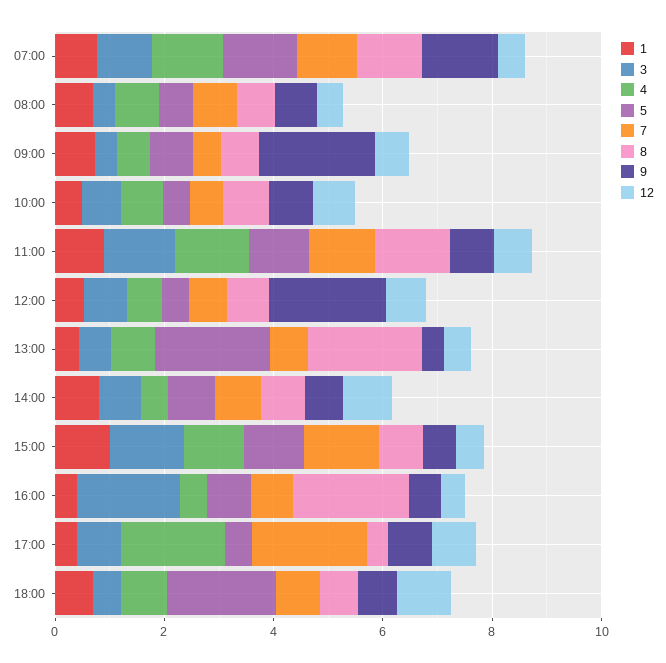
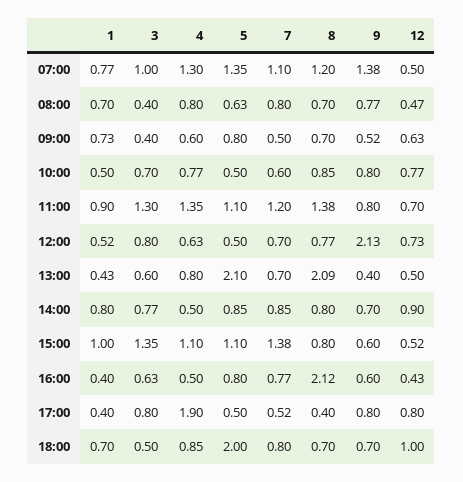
  {
    "1": {
      "07:00": 0.77,
      "08:00": 0.7,
      "09:00": 0.73,
      "10:00": 0.5,
      "11:00": 0.9,
      "12:00": 0.52,
      "13:00": 0.43,
      "14:00": 0.8,
      "15:00": 1,
      "16:00": 0.4,
      "17:00": 0.4,
      "18:00": 0.7
    },
    "3": {
      "07:00": 1,
      "08:00": 0.4,
      "09:00": 0.4,
      "10:00": 0.7,
      "11:00": 1.3,
      "12:00": 0.8,
      "13:00": 0.6,
      "14:00": 0.77,
      "15:00": 1.35,
-     "16:00": 2,
+     "16:00": 0.63,
      "17:00": 0.8,
      "18:00": 0.5
    },
    "4": {
      "07:00": 1.3,
      "08:00": 0.8,
      "09:00": 0.6,
      "10:00": 0.77,
      "11:00": 1.35,
      "12:00": 0.63,
      "13:00": 0.8,
      "14:00": 0.5,
      "15:00": 1.1,
      "16:00": 0.5,
      "17:00": 1.9,
      "18:00": 0.85
    },
    "5": {
      "07:00": 1.35,
      "08:00": 0.63,
      "09:00": 0.8,
      "10:00": 0.5,
      "11:00": 1.1,
      "12:00": 0.5,
      "13:00": 2.1,
      "14:00": 0.85,
      "15:00": 1.1,
      "16:00": 0.8,
      "17:00": 0.5,
      "18:00": 2
    },
    "7": {
      "07:00": 1.1,
      "08:00": 0.8,
      "09:00": 0.5,
      "10:00": 0.6,
      "11:00": 1.2,
      "12:00": 0.7,
      "13:00": 0.7,
      "14:00": 0.85,
      "15:00": 1.38,
      "16:00": 0.77,
-     "17:00": 2,
+     "17:00": 0.52,
      "18:00": 0.8
    },
    "8": {
      "07:00": 1.2,
      "08:00": 0.7,
      "09:00": 0.7,
      "10:00": 0.85,
      "11:00": 1.38,
      "12:00": 0.77,
      "13:00": 2.09,
      "14:00": 0.8,
      "15:00": 0.8,
      "16:00": 2.12,
      "17:00": 0.4,
      "18:00": 0.7
    },
    "9": {
      "07:00": 1.38,
      "08:00": 0.77,
-     "09:00": 2,
+     "09:00": 0.52,
      "10:00": 0.8,
      "11:00": 0.8,
      "12:00": 2.13,
      "13:00": 0.4,
      "14:00": 0.7,
      "15:00": 0.6,
      "16:00": 0.6,
      "17:00": 0.8,
      "18:00": 0.7
    },
    "12": {
      "07:00": 0.5,
      "08:00": 0.47,
      "09:00": 0.63,
      "10:00": 0.77,
      "11:00": 0.7,
      "12:00": 0.73,
      "13:00": 0.5,
      "14:00": 0.9,
      "15:00": 0.52,
      "16:00": 0.43,
      "17:00": 0.8,
      "18:00": 1
    }
  }

